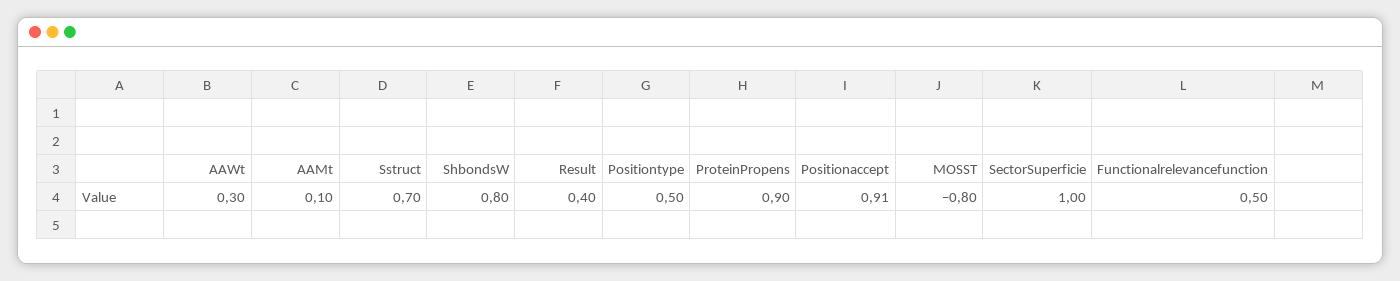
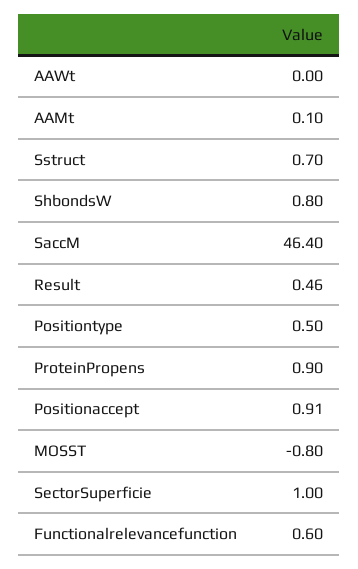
  {
-   "AAWt": 0.3,
+   "AAWt": 0,
    "AAMt": 0.1,
    "Sstruct": 0.7,
    "ShbondsW": 0.8,
-   "Result": 0.4,
+   "Result": 0.46,
    "Positiontype": 0.5,
    "ProteinPropens": 0.9,
    "Positionaccept": 0.91,
    "MOSST": -0.8,
    "SectorSuperficie": 1,
-   "Functionalrelevancefunction": 0.5
+   "Functionalrelevancefunction": 0.6,
+   "SaccM": 46.4
  }

